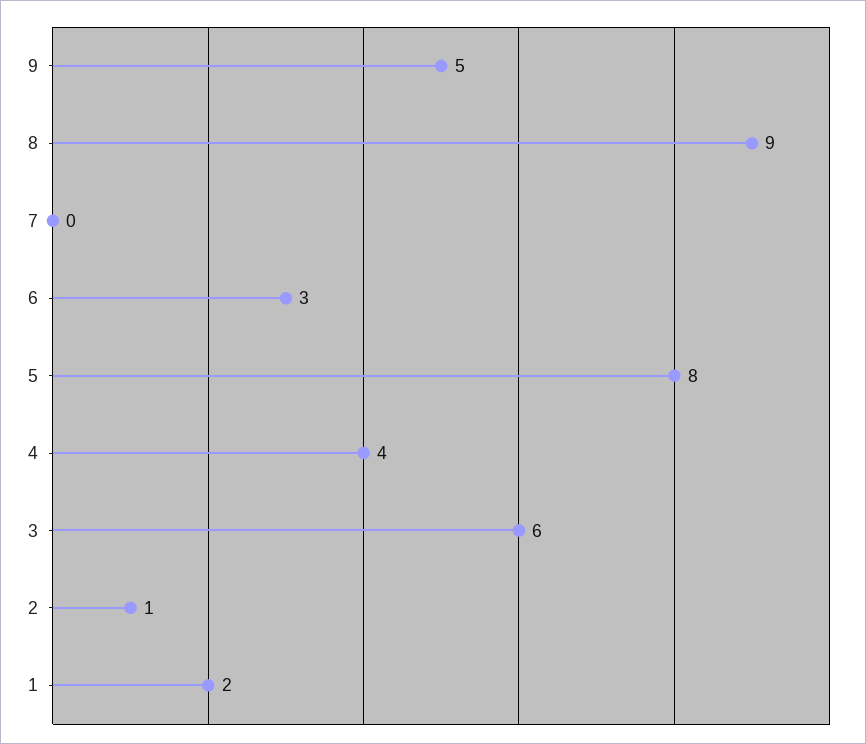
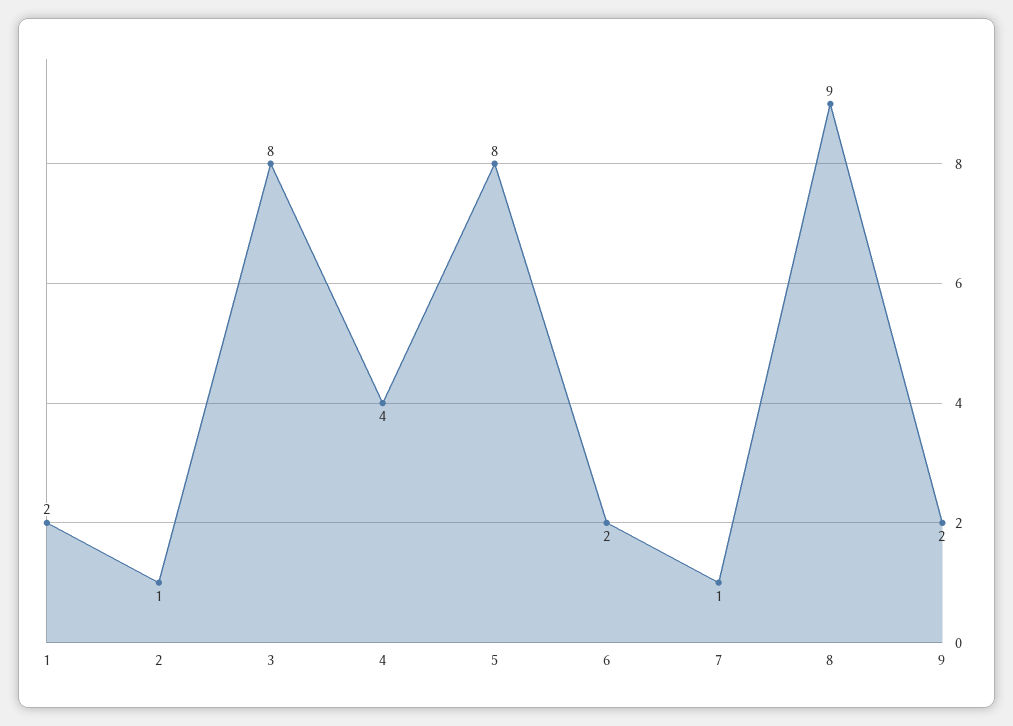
  {
-   "9": 5,
+   "9": 2,
    "8": 9,
-   "7": 0,
+   "7": 1,
-   "6": 3,
+   "6": 2,
    "5": 8,
    "4": 4,
-   "3": 6,
+   "3": 8,
    "2": 1,
    "1": 2
  }

